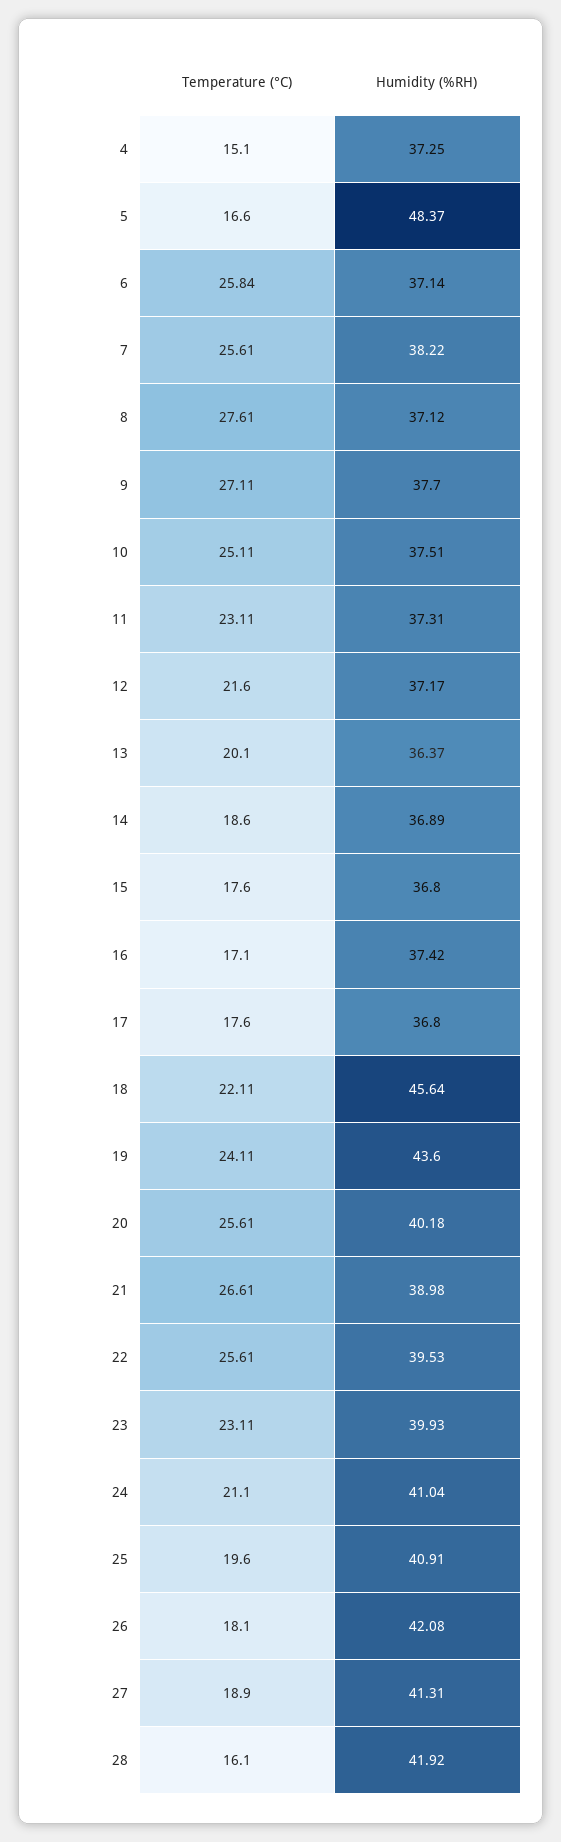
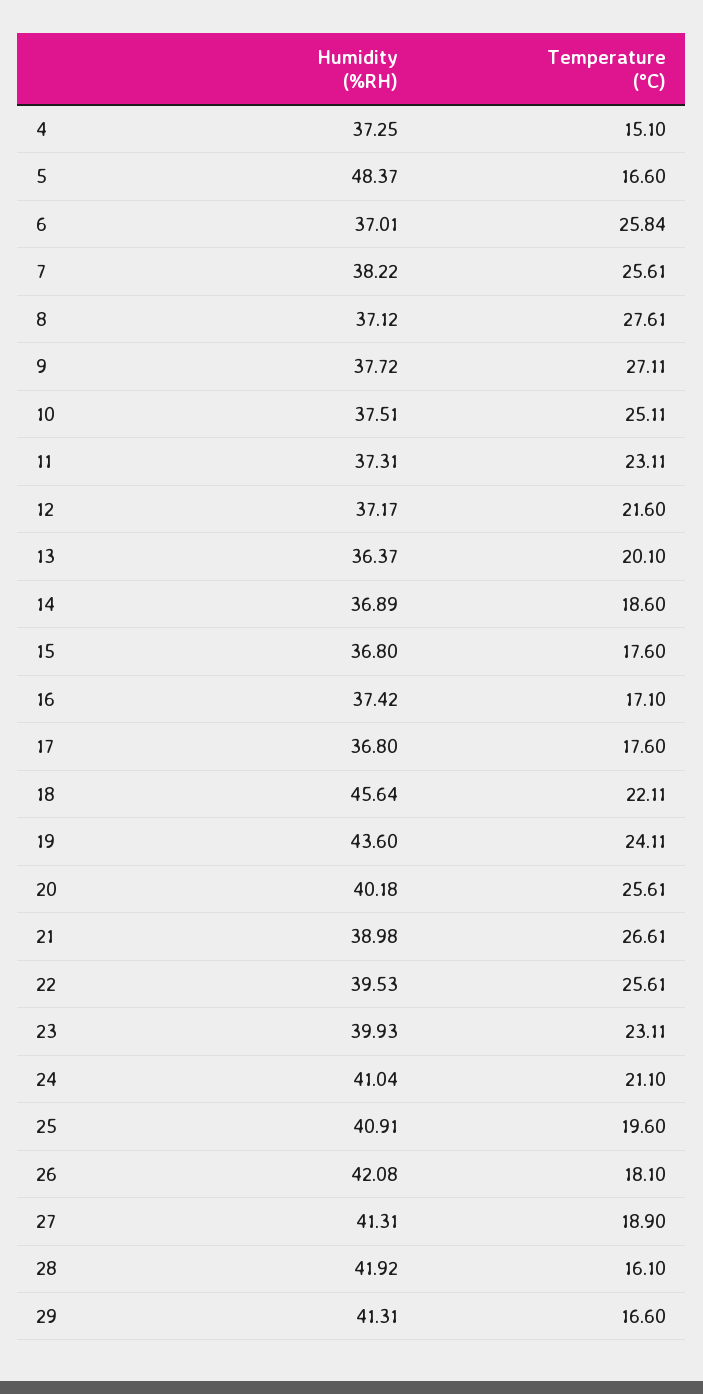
  {
    "Temperature (°C)": {
      "4": 15.1,
      "5": 16.6,
      "6": 25.84,
      "7": 25.61,
      "8": 27.61,
      "9": 27.11,
      "10": 25.11,
      "11": 23.11,
      "12": 21.6,
      "13": 20.1,
      "14": 18.6,
      "15": 17.6,
      "16": 17.1,
      "17": 17.6,
      "18": 22.11,
      "19": 24.11,
      "20": 25.61,
      "21": 26.61,
      "22": 25.61,
      "23": 23.11,
      "24": 21.1,
      "25": 19.6,
      "26": 18.1,
      "27": 18.9,
-     "28": 16.1
+     "28": 16.1,
+     "29": 16.6
    },
    "Humidity (%RH)": {
      "4": 37.25,
      "5": 48.37,
-     "6": 37.14,
+     "6": 37.01,
      "7": 38.22,
      "8": 37.12,
-     "9": 37.7,
+     "9": 37.72,
      "10": 37.51,
      "11": 37.31,
      "12": 37.17,
      "13": 36.37,
      "14": 36.89,
      "15": 36.8,
      "16": 37.42,
      "17": 36.8,
      "18": 45.64,
      "19": 43.6,
      "20": 40.18,
      "21": 38.98,
      "22": 39.53,
      "23": 39.93,
      "24": 41.04,
      "25": 40.91,
      "26": 42.08,
      "27": 41.31,
-     "28": 41.92
+     "28": 41.92,
+     "29": 41.31
    }
  }

